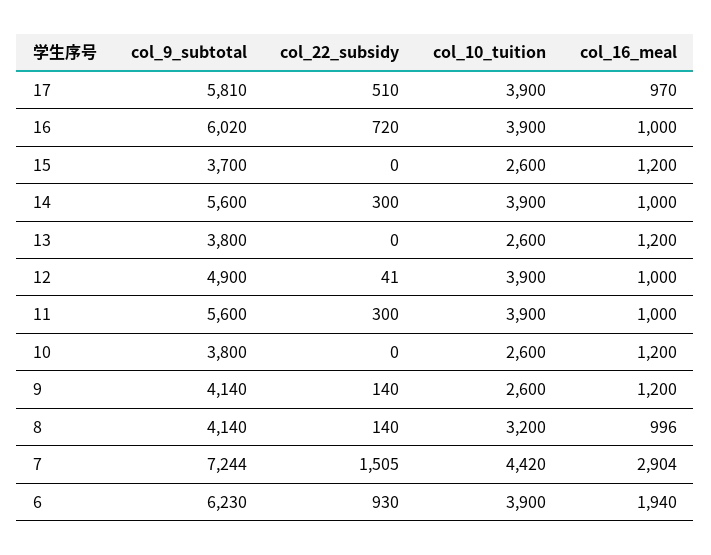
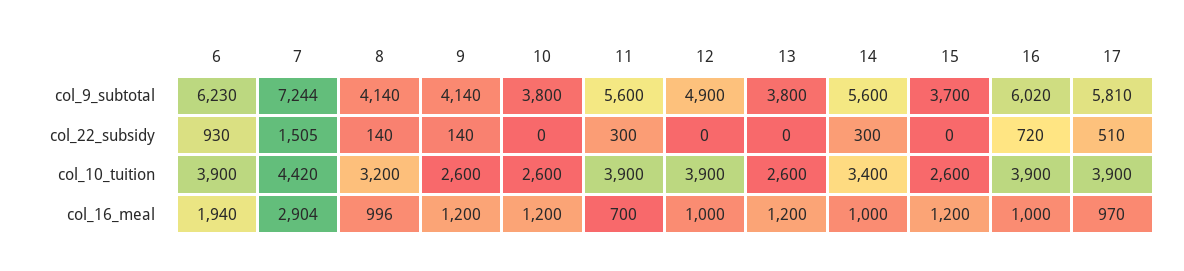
  {
    "col_9_subtotal": {
      "17": 5810,
      "16": 6020,
      "15": 3700,
      "14": 5600,
      "13": 3800,
      "12": 4900,
      "11": 5600,
      "10": 3800,
      "9": 4140,
      "8": 4140,
      "7": 7244,
      "6": 6230
    },
    "col_22_subsidy": {
      "17": 510,
      "16": 720,
      "15": 0,
      "14": 300,
      "13": 0,
-     "12": 41,
+     "12": 0,
      "11": 300,
      "10": 0,
      "9": 140,
      "8": 140,
      "7": 1505,
      "6": 930
    },
    "col_10_tuition": {
      "17": 3900,
      "16": 3900,
      "15": 2600,
-     "14": 3900,
+     "14": 3400,
      "13": 2600,
      "12": 3900,
      "11": 3900,
      "10": 2600,
      "9": 2600,
      "8": 3200,
      "7": 4420,
      "6": 3900
    },
    "col_16_meal": {
      "17": 970,
      "16": 1000,
      "15": 1200,
      "14": 1000,
      "13": 1200,
      "12": 1000,
-     "11": 1000,
+     "11": 700,
      "10": 1200,
      "9": 1200,
      "8": 996,
      "7": 2904,
      "6": 1940
    }
  }

